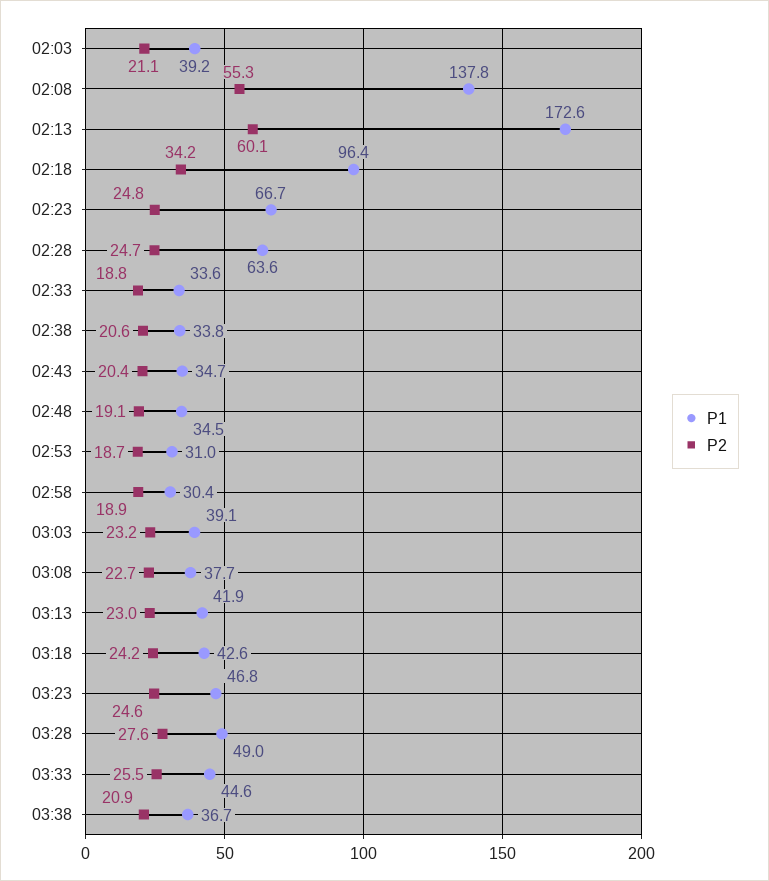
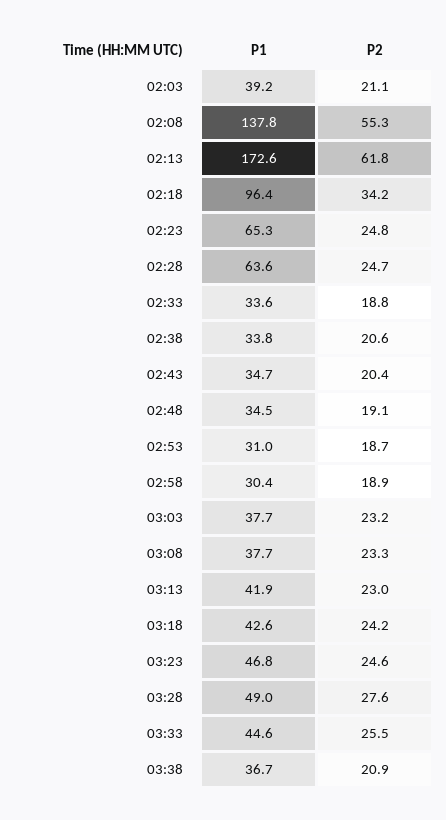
  {
    "P1": {
      "02:03": 39.2,
      "02:08": 137.8,
      "02:13": 172.6,
      "02:18": 96.4,
-     "02:23": 66.7,
+     "02:23": 65.3,
      "02:28": 63.6,
      "02:33": 33.6,
      "02:38": 33.8,
      "02:43": 34.7,
      "02:48": 34.5,
      "02:53": 31,
      "02:58": 30.4,
-     "03:03": 39.1,
+     "03:03": 37.7,
      "03:08": 37.7,
      "03:13": 41.9,
      "03:18": 42.6,
      "03:23": 46.8,
      "03:28": 49,
      "03:33": 44.6,
      "03:38": 36.7
    },
    "P2": {
      "02:03": 21.1,
      "02:08": 55.3,
-     "02:13": 60.1,
+     "02:13": 61.8,
      "02:18": 34.2,
      "02:23": 24.8,
      "02:28": 24.7,
      "02:33": 18.8,
      "02:38": 20.6,
      "02:43": 20.4,
      "02:48": 19.1,
      "02:53": 18.7,
      "02:58": 18.9,
      "03:03": 23.2,
-     "03:08": 22.7,
+     "03:08": 23.3,
      "03:13": 23,
      "03:18": 24.2,
      "03:23": 24.6,
      "03:28": 27.6,
      "03:33": 25.5,
      "03:38": 20.9
    }
  }

